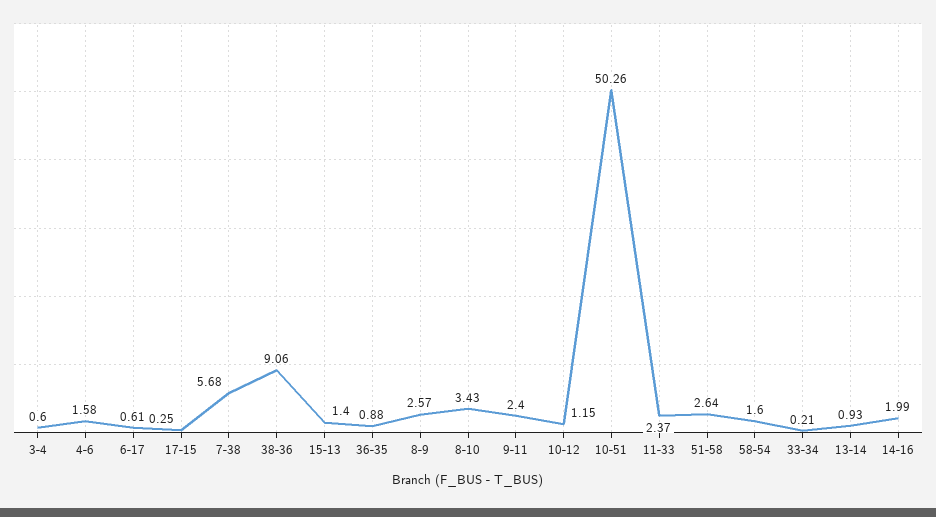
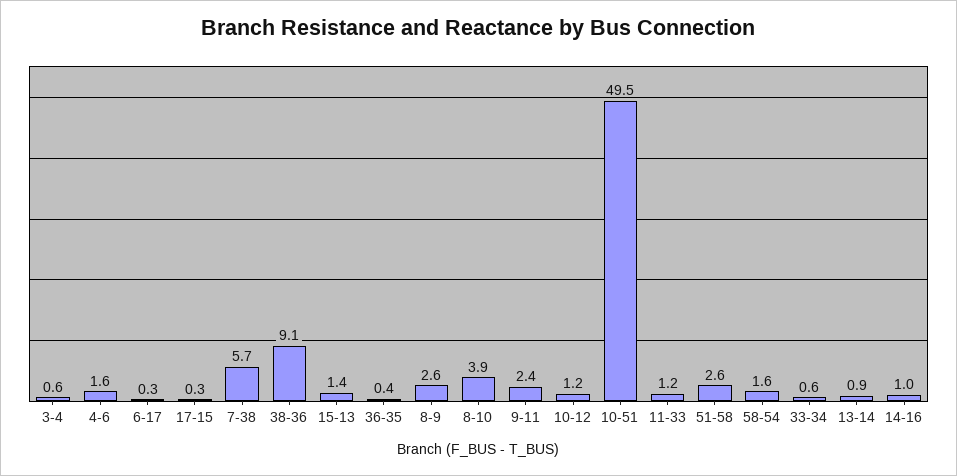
  {
    "3-4": 0.6,
    "4-6": 1.58,
-   "6-17": 0.61,
+   "6-17": 0.3,
    "17-15": 0.25,
    "7-38": 5.68,
    "38-36": 9.06,
    "15-13": 1.4,
-   "36-35": 0.88,
+   "36-35": 0.4,
    "8-9": 2.57,
-   "8-10": 3.43,
+   "8-10": 3.9,
    "9-11": 2.4,
    "10-12": 1.15,
-   "10-51": 50.26,
+   "10-51": 49.5,
-   "11-33": 2.37,
+   "11-33": 1.2,
    "51-58": 2.64,
    "58-54": 1.6,
-   "33-34": 0.21,
+   "33-34": 0.6,
    "13-14": 0.93,
-   "14-16": 1.99
+   "14-16": 1
  }

